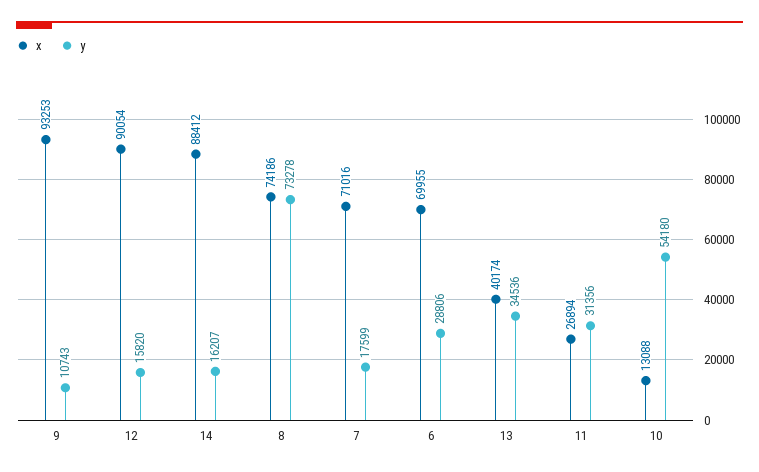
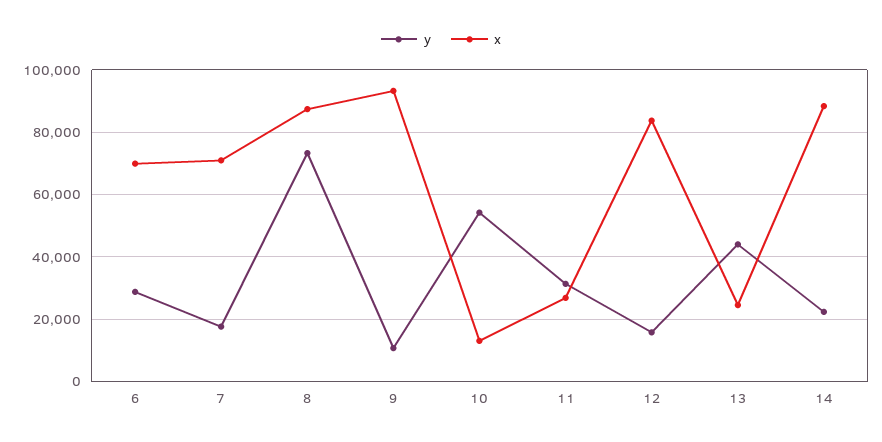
  {
    "x": {
      "9": 93253,
-     "12": 90054,
+     "12": 84000,
      "14": 88412,
-     "8": 74186,
+     "8": 88000,
      "7": 71016,
      "6": 69955,
-     "13": 40174,
+     "13": 24000,
      "11": 26894,
      "10": 13088
    },
    "y": {
      "9": 10743,
      "12": 15820,
-     "14": 16207,
+     "14": 22000,
      "8": 73278,
      "7": 17599,
      "6": 28806,
-     "13": 34536,
+     "13": 44000,
      "11": 31356,
      "10": 54180
    }
  }

